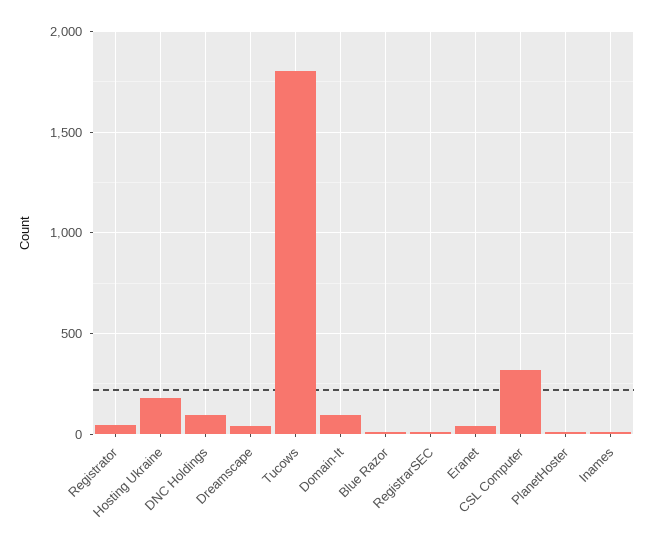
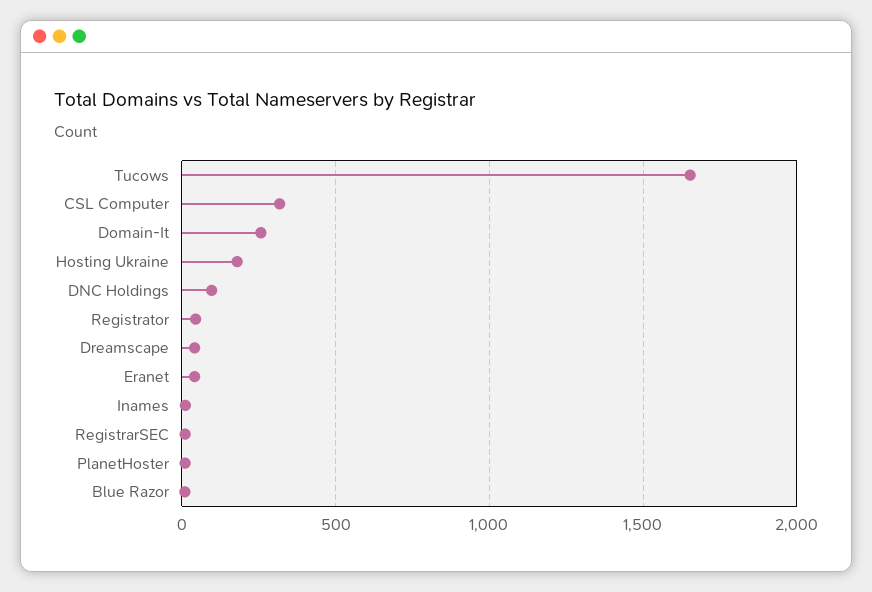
  {
    "Registrator": 50,
    "Hosting Ukraine": 200,
    "DNC Holdings": 100,
    "Dreamscape": 50,
-   "Tucows": 1800,
+   "Tucows": 1650,
-   "Domain-It": 100,
+   "Domain-It": 250,
    "Blue Razor": 0,
    "RegistrarSEC": 0,
    "Eranet": 50,
    "CSL Computer": 300,
    "PlanetHoster": 0,
    "Inames": 0
  }

